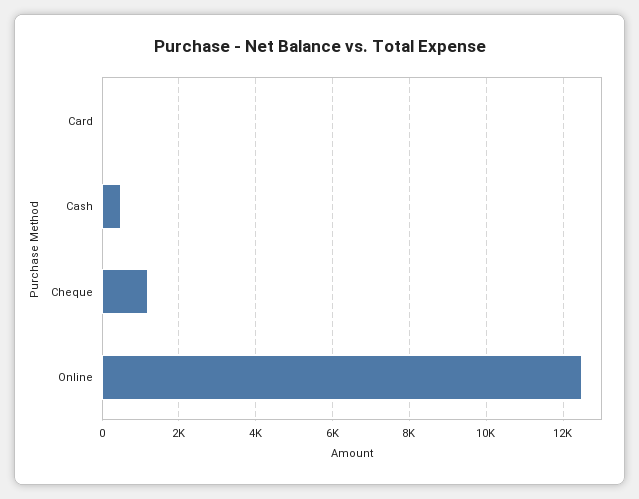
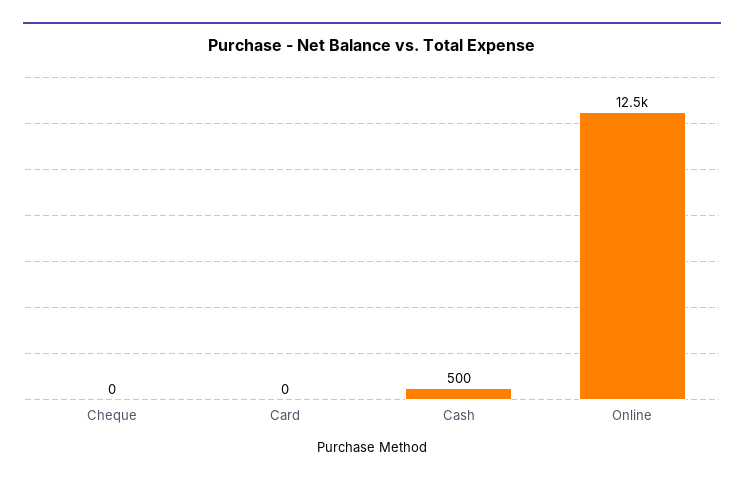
  {
    "Card": 0,
    "Cash": 500,
-   "Cheque": 1200,
+   "Cheque": 0,
    "Online": 12500
  }

